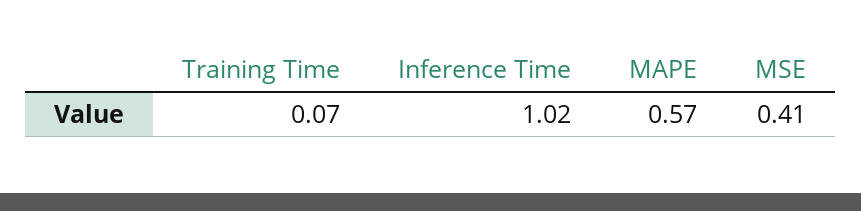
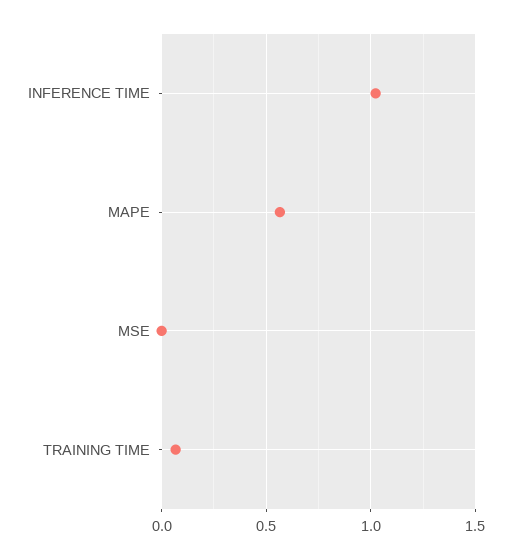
  {
    "Training Time": 0.07,
    "Inference Time": 1.02,
    "MAPE": 0.57,
-   "MSE": 0.41
+   "MSE": 0
  }

